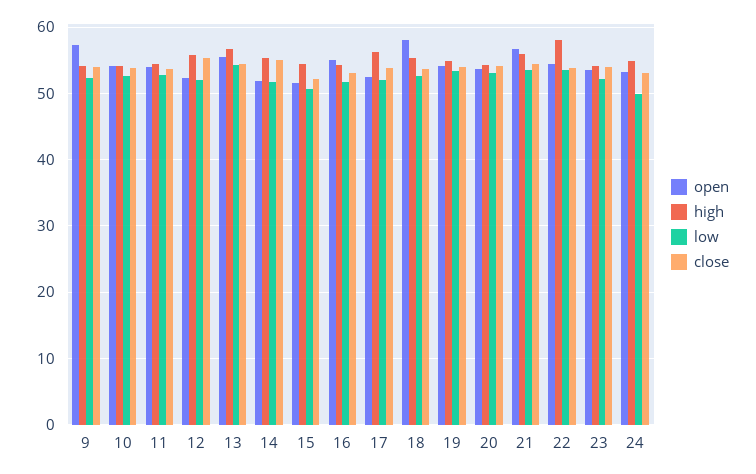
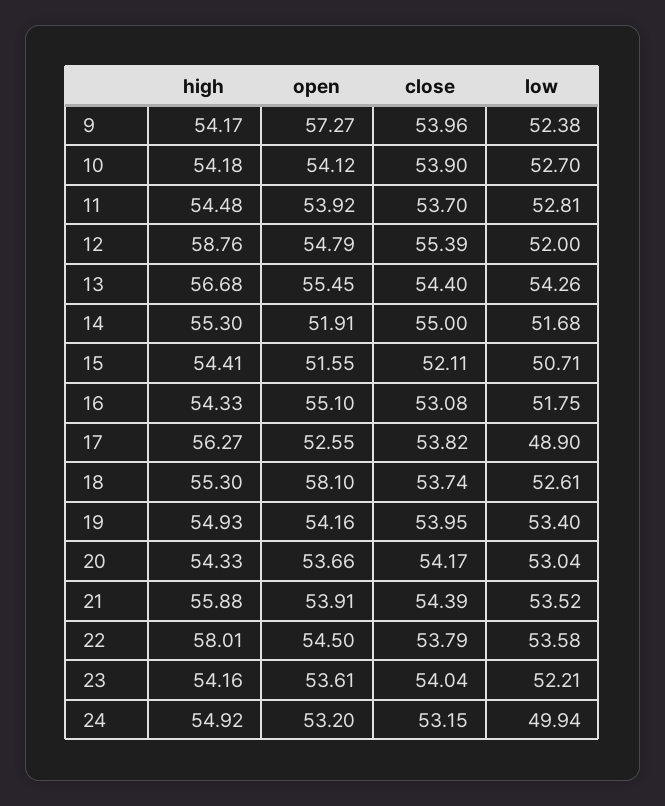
  {
    "open": {
      "9": 57.27,
      "10": 54.12,
      "11": 53.92,
-     "12": 52,
+     "12": 54.79,
      "13": 55.45,
      "14": 51.91,
      "15": 51.55,
      "16": 55.1,
      "17": 52.55,
      "18": 58.1,
      "19": 54.16,
      "20": 53.66,
-     "21": 57,
+     "21": 53.91,
      "22": 54.5,
      "23": 53.61,
      "24": 53.2
    },
    "high": {
      "9": 54.17,
      "10": 54.18,
      "11": 54.48,
-     "12": 56,
+     "12": 58.76,
      "13": 56.68,
      "14": 55.3,
      "15": 54.41,
      "16": 54.33,
      "17": 56.27,
      "18": 55.3,
      "19": 54.93,
      "20": 54.33,
      "21": 55.88,
      "22": 58.01,
      "23": 54.16,
      "24": 54.92
    },
    "low": {
      "9": 52.38,
      "10": 52.7,
      "11": 52.81,
      "12": 52,
      "13": 54.26,
      "14": 51.68,
      "15": 50.71,
      "16": 51.75,
-     "17": 52,
+     "17": 48.9,
      "18": 52.61,
      "19": 53.4,
      "20": 53.04,
      "21": 53.52,
      "22": 53.58,
      "23": 52.21,
      "24": 49.94
    },
    "close": {
      "9": 53.96,
      "10": 53.9,
      "11": 53.7,
      "12": 55.39,
      "13": 54.4,
      "14": 55,
      "15": 52.11,
      "16": 53.08,
      "17": 53.82,
      "18": 53.74,
      "19": 53.95,
      "20": 54.17,
      "21": 54.39,
      "22": 53.79,
      "23": 54.04,
      "24": 53.15
    }
  }

